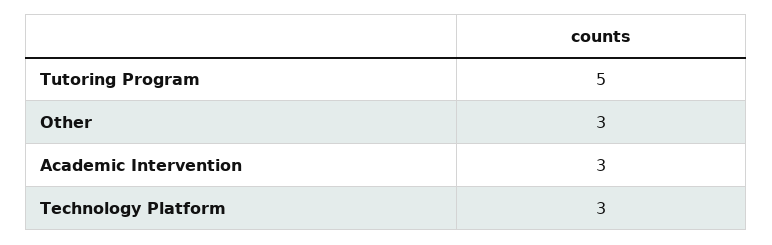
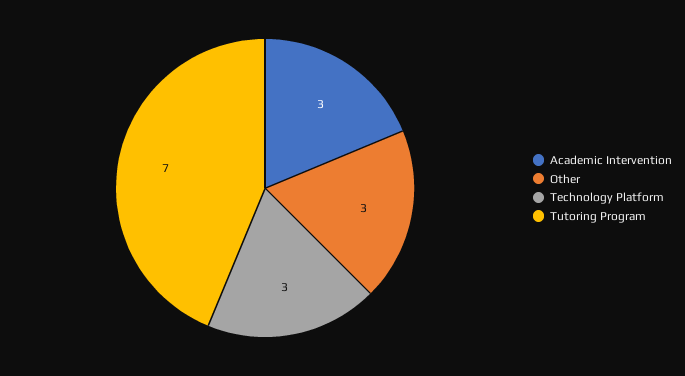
  {
-   "Tutoring Program": 5,
+   "Tutoring Program": 7,
    "Other": 3,
    "Academic Intervention": 3,
    "Technology Platform": 3
  }

